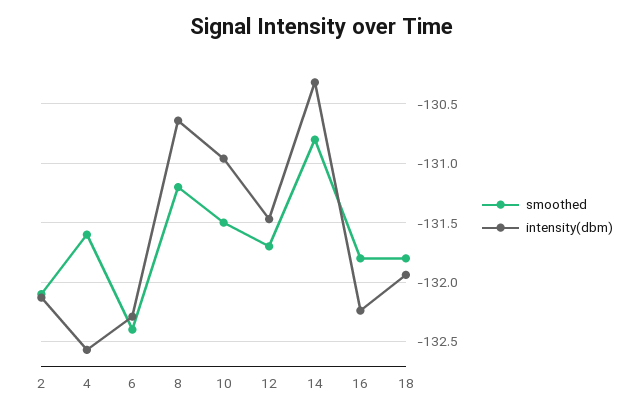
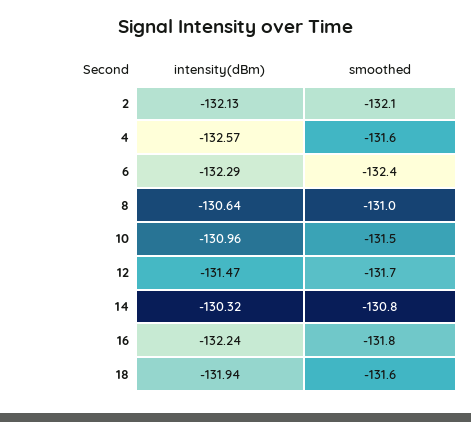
  {
    "smoothed": {
      "2": -132.1,
      "4": -131.6,
      "6": -132.4,
-     "8": -131.2,
+     "8": -131,
      "10": -131.5,
      "12": -131.7,
      "14": -130.8,
      "16": -131.8,
-     "18": -131.8
+     "18": -131.6
    },
    "intensity(dbm)": {
      "2": -132.13,
      "4": -132.57,
      "6": -132.29,
      "8": -130.64,
      "10": -130.96,
      "12": -131.47,
      "14": -130.32,
      "16": -132.24,
      "18": -131.94
    }
  }

